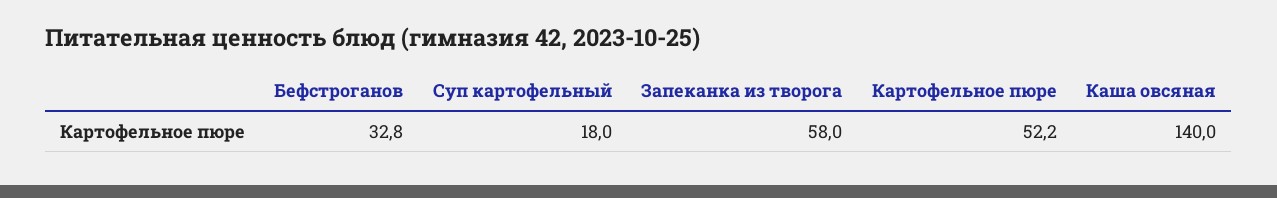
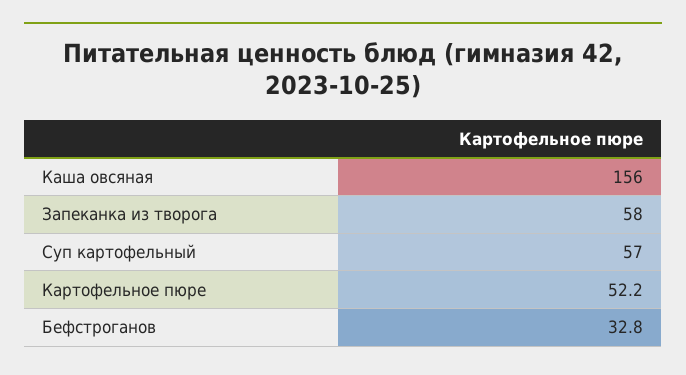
  {
    "Бефстроганов": 32.8,
-   "Суп картофельный": 18,
+   "Суп картофельный": 57,
    "Запеканка из творога": 58,
    "Картофельное пюре": 52.2,
-   "Каша овсяная": 140
+   "Каша овсяная": 156
  }

